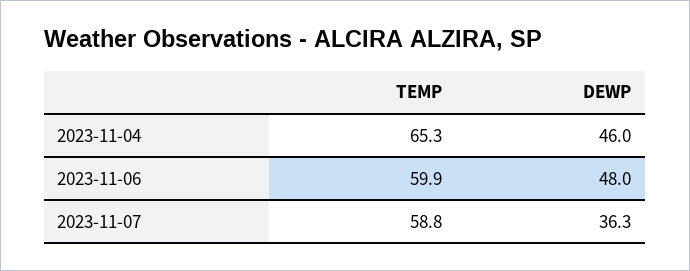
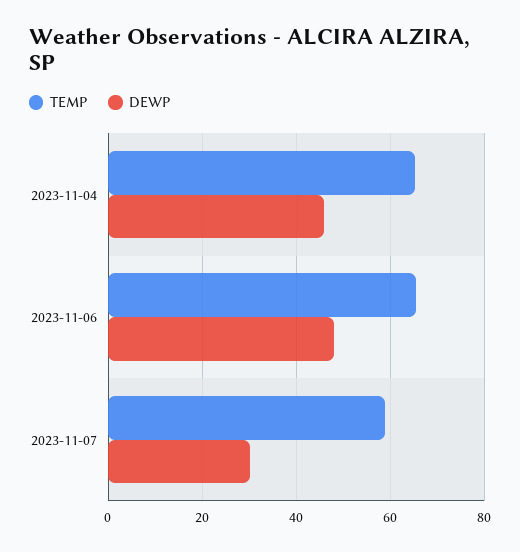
  {
    "TEMP": {
      "2023-11-04": 65.3,
-     "2023-11-06": 59.9,
+     "2023-11-06": 66,
      "2023-11-07": 58.8
    },
    "DEWP": {
      "2023-11-04": 46,
      "2023-11-06": 48,
-     "2023-11-07": 36.3
+     "2023-11-07": 30
    }
  }

